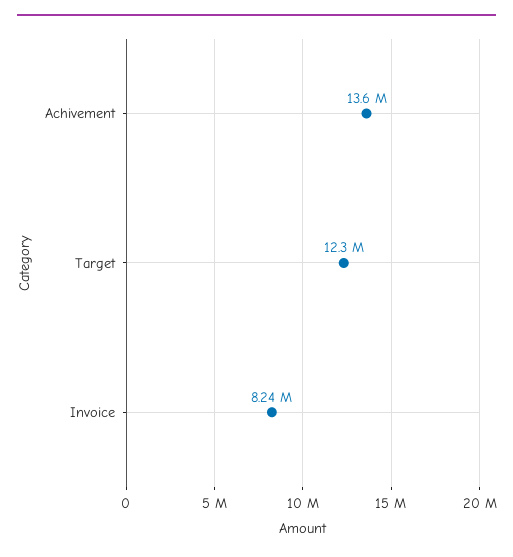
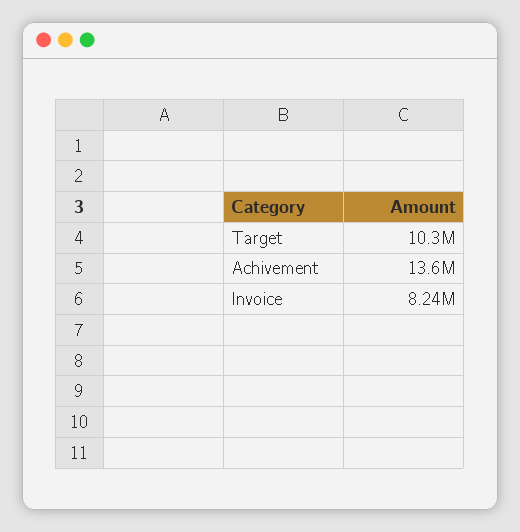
  {
    "Achivement": 13600000,
-   "Target": 12300000,
+   "Target": 10300000,
    "Invoice": 8240000
  }

